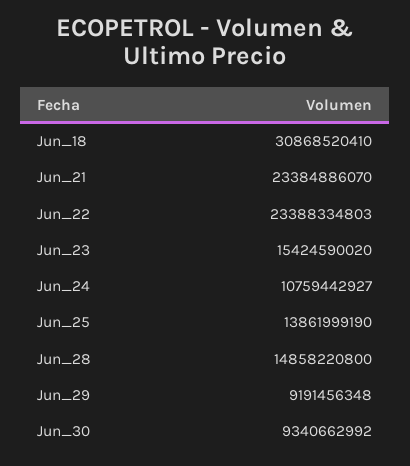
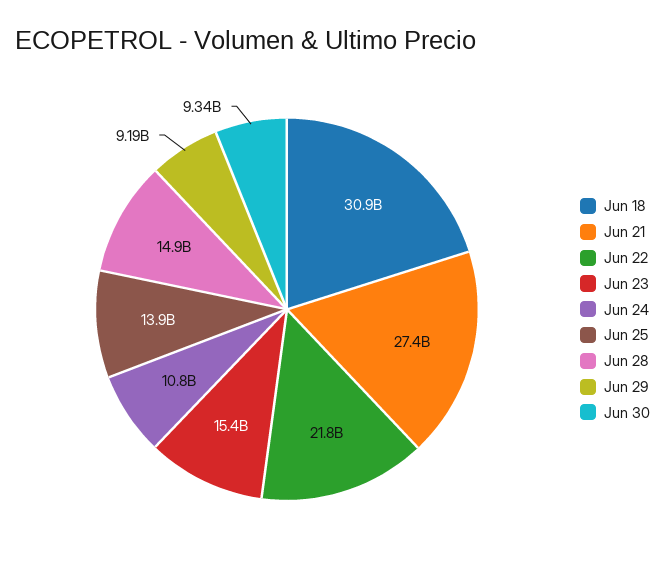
  {
    "Jun_18": 30868520410,
-   "Jun_21": 23384886070,
+   "Jun_21": 27400000000,
-   "Jun_22": 23388334803,
+   "Jun_22": 21800000000,
    "Jun_23": 15424590020,
    "Jun_24": 10759442927,
    "Jun_25": 13861999190,
    "Jun_28": 14858220800,
    "Jun_29": 9191456348,
    "Jun_30": 9340662992
  }

